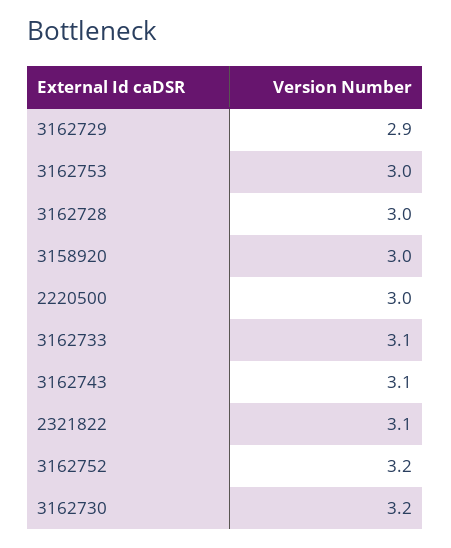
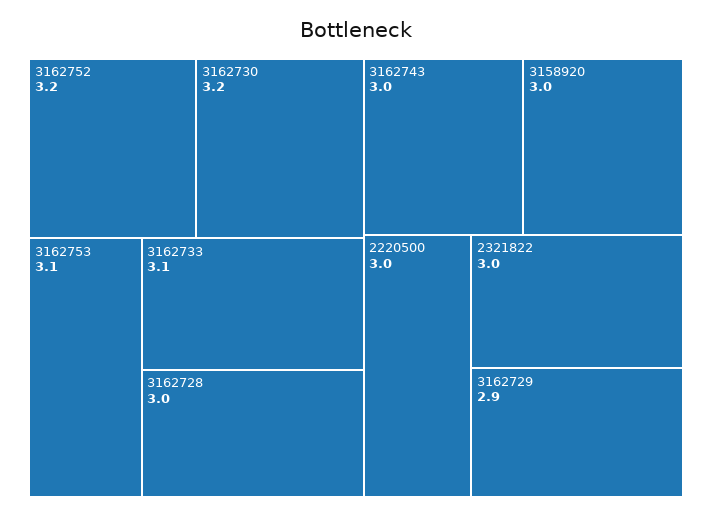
  {
    "3162729": 2.9,
-   "3162753": 3,
+   "3162753": 3.1,
    "3162728": 3,
    "3158920": 3,
    "2220500": 3,
    "3162733": 3.1,
-   "3162743": 3.1,
+   "3162743": 3,
-   "2321822": 3.1,
+   "2321822": 3,
    "3162752": 3.2,
    "3162730": 3.2
  }

